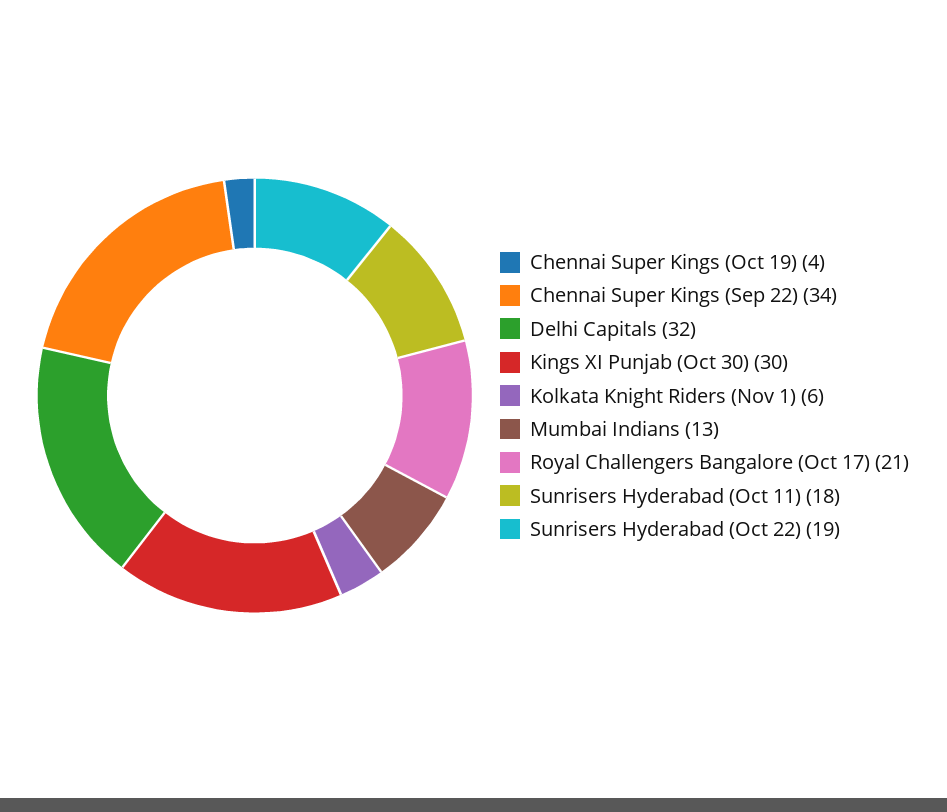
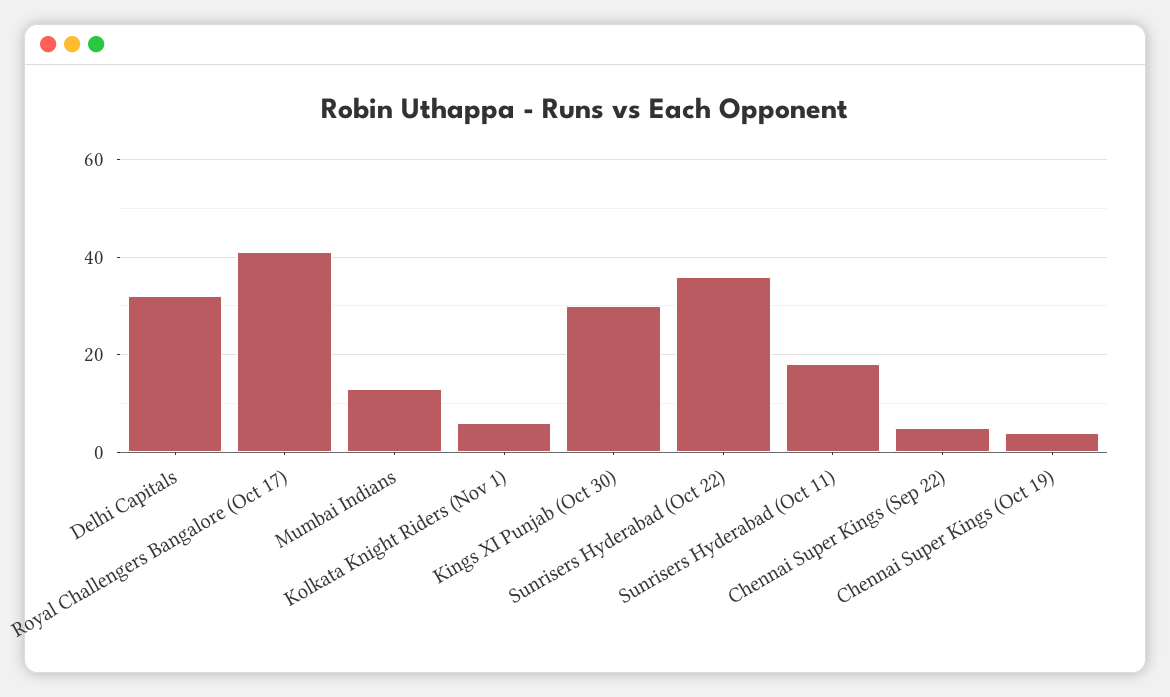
  {
    "Chennai Super Kings (Oct 19)": 4,
-   "Chennai Super Kings (Sep 22)": 34,
+   "Chennai Super Kings (Sep 22)": 5,
    "Delhi Capitals": 32,
    "Kings XI Punjab (Oct 30)": 30,
    "Kolkata Knight Riders (Nov 1)": 6,
    "Mumbai Indians": 13,
-   "Royal Challengers Bangalore (Oct 17)": 21,
+   "Royal Challengers Bangalore (Oct 17)": 40,
    "Sunrisers Hyderabad (Oct 11)": 18,
-   "Sunrisers Hyderabad (Oct 22)": 19
+   "Sunrisers Hyderabad (Oct 22)": 35
  }

